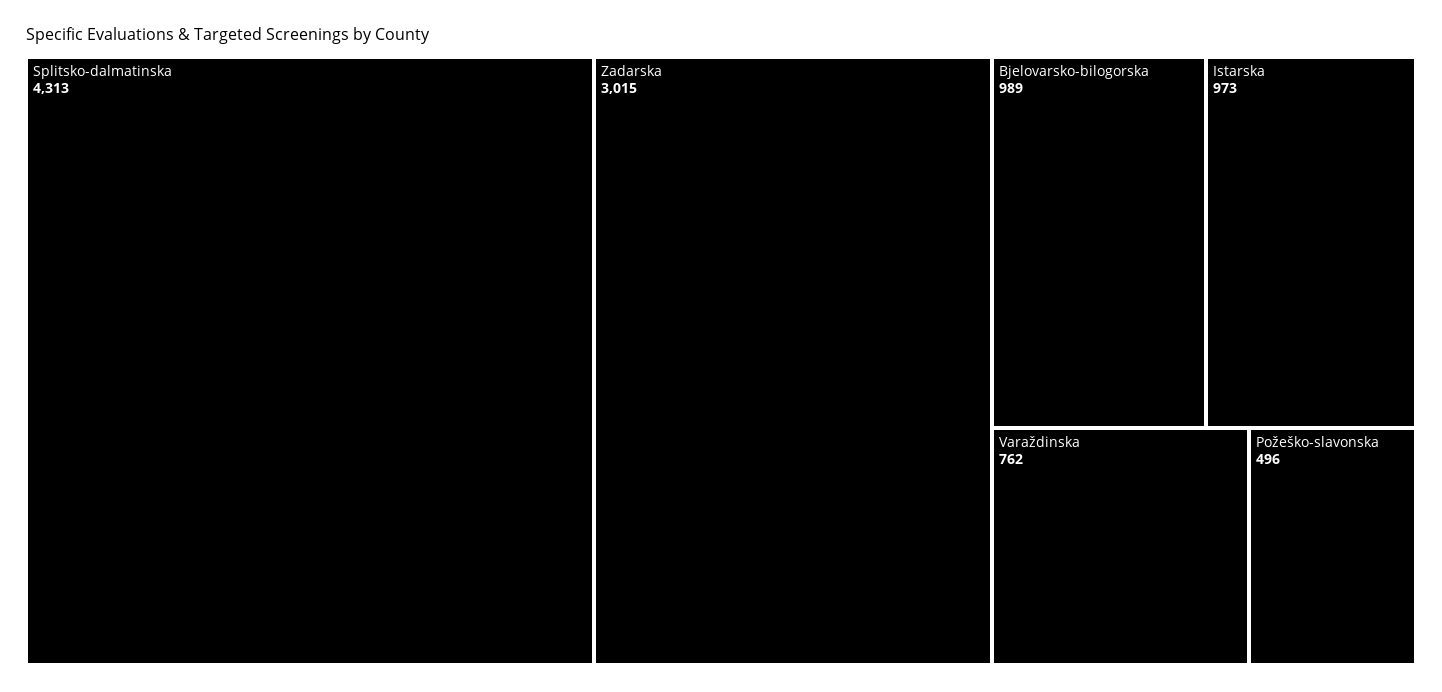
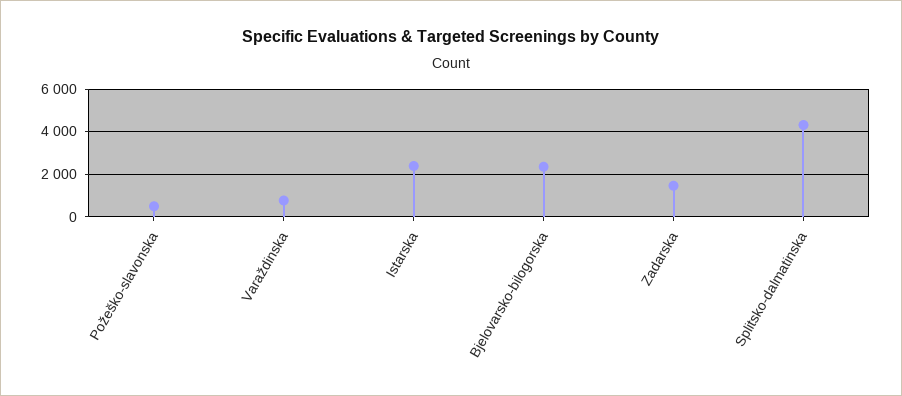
  {
    "Splitsko-dalmatinska": 4313,
-   "Zadarska": 3015,
+   "Zadarska": 1500,
-   "Bjelovarsko-bilogorska": 989,
+   "Bjelovarsko-bilogorska": 2500,
-   "Istarska": 973,
+   "Istarska": 2500,
    "Varaždinska": 762,
    "Požeško-slavonska": 496
  }

